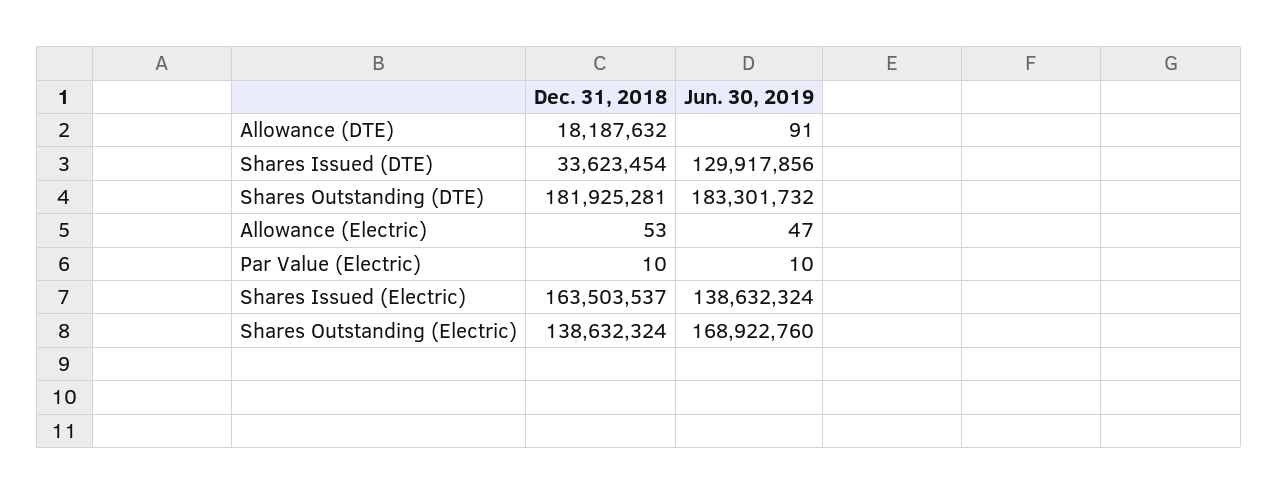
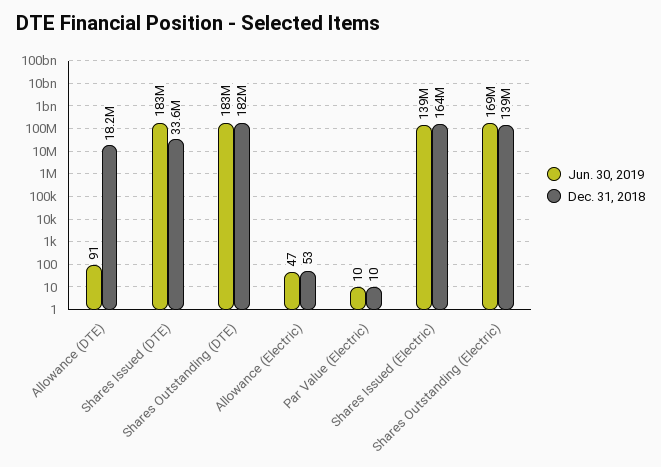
  {
    "Dec. 31, 2018": {
      "Allowance (DTE)": 18187632,
      "Shares Issued (DTE)": 33623454,
      "Shares Outstanding (DTE)": 181925281,
      "Allowance (Electric)": 53,
      "Par Value (Electric)": 10,
      "Shares Issued (Electric)": 163503537,
      "Shares Outstanding (Electric)": 138632324
    },
    "Jun. 30, 2019": {
      "Allowance (DTE)": 91,
-     "Shares Issued (DTE)": 129917856,
+     "Shares Issued (DTE)": 183000000,
      "Shares Outstanding (DTE)": 183301732,
      "Allowance (Electric)": 47,
      "Par Value (Electric)": 10,
      "Shares Issued (Electric)": 138632324,
      "Shares Outstanding (Electric)": 168922760
    }
  }

